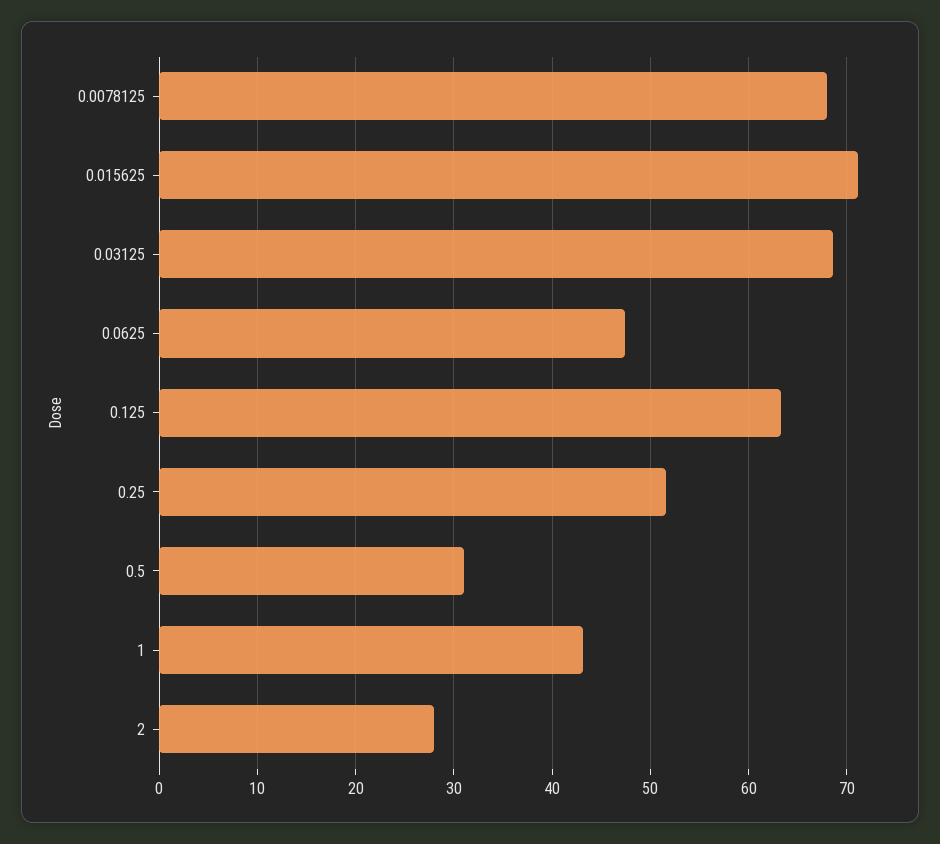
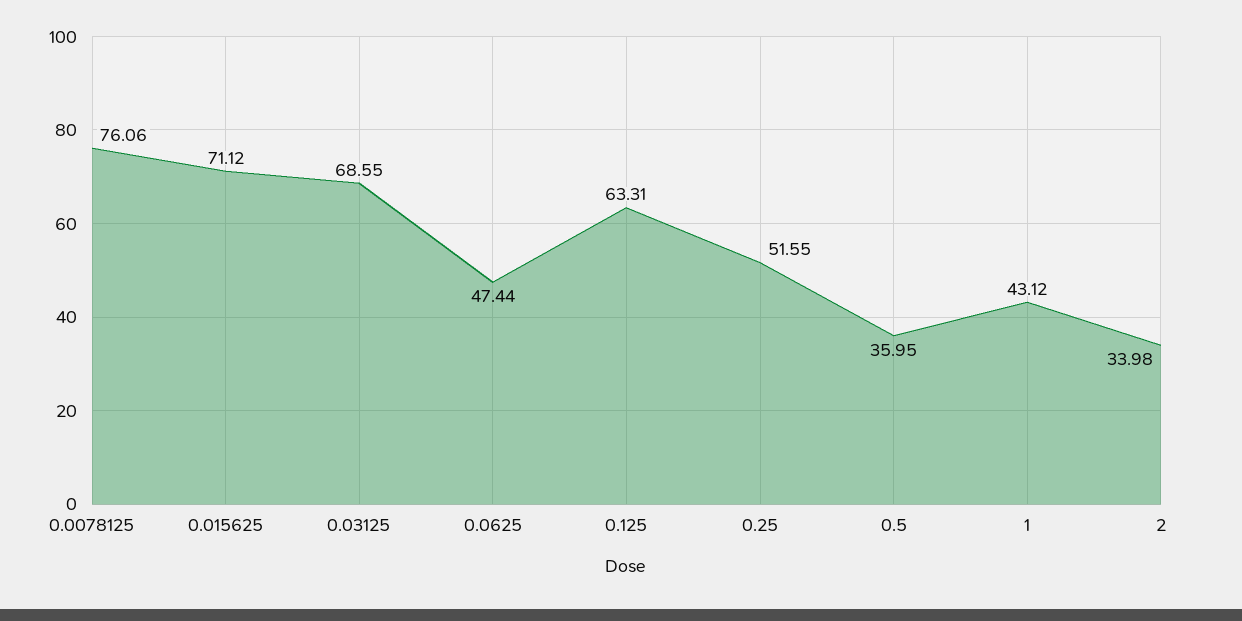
  {
-   "0.0078125": 68,
+   "0.0078125": 76.06,
    "0.015625": 71.12,
    "0.03125": 68.55,
    "0.0625": 47.44,
    "0.125": 63.31,
    "0.25": 51.55,
-   "0.5": 31,
+   "0.5": 35.95,
    "1": 43.12,
-   "2": 28
+   "2": 33.98
  }

